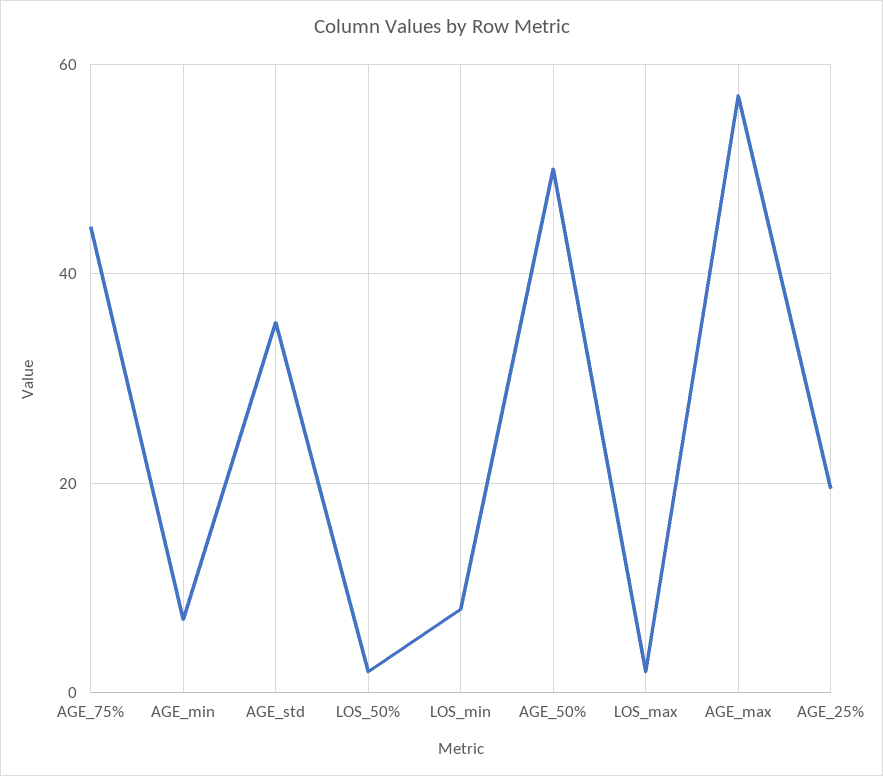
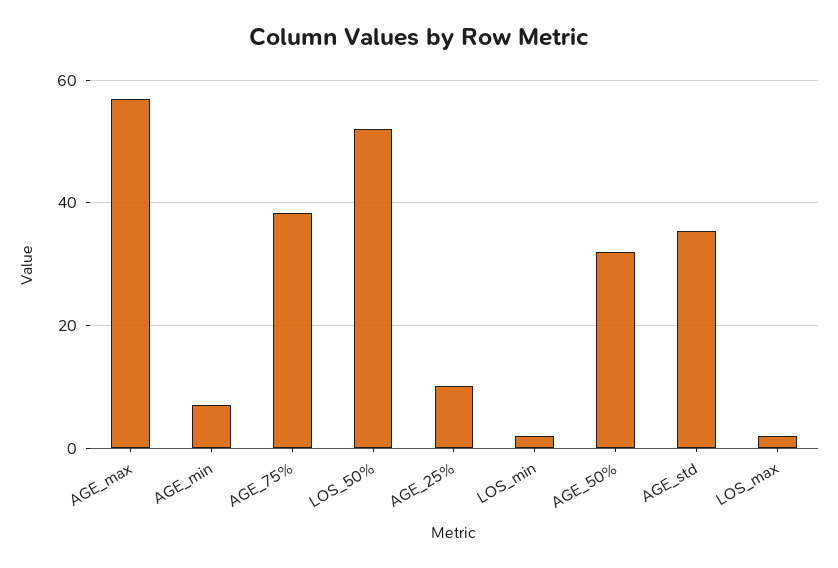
  {
-   "AGE_75%": 44,
+   "AGE_75%": 38,
    "AGE_min": 8,
    "AGE_std": 36,
-   "LOS_50%": 2,
+   "LOS_50%": 52,
-   "LOS_min": 8,
+   "LOS_min": 2,
-   "AGE_50%": 50,
+   "AGE_50%": 32,
    "LOS_max": 2,
    "AGE_max": 58,
-   "AGE_25%": 20
+   "AGE_25%": 10
  }

